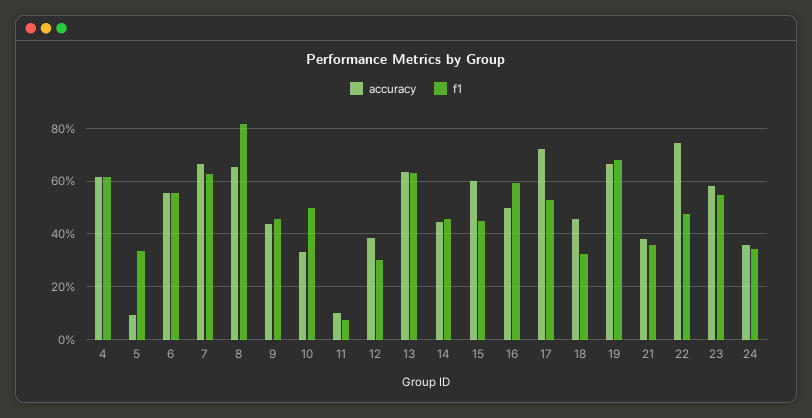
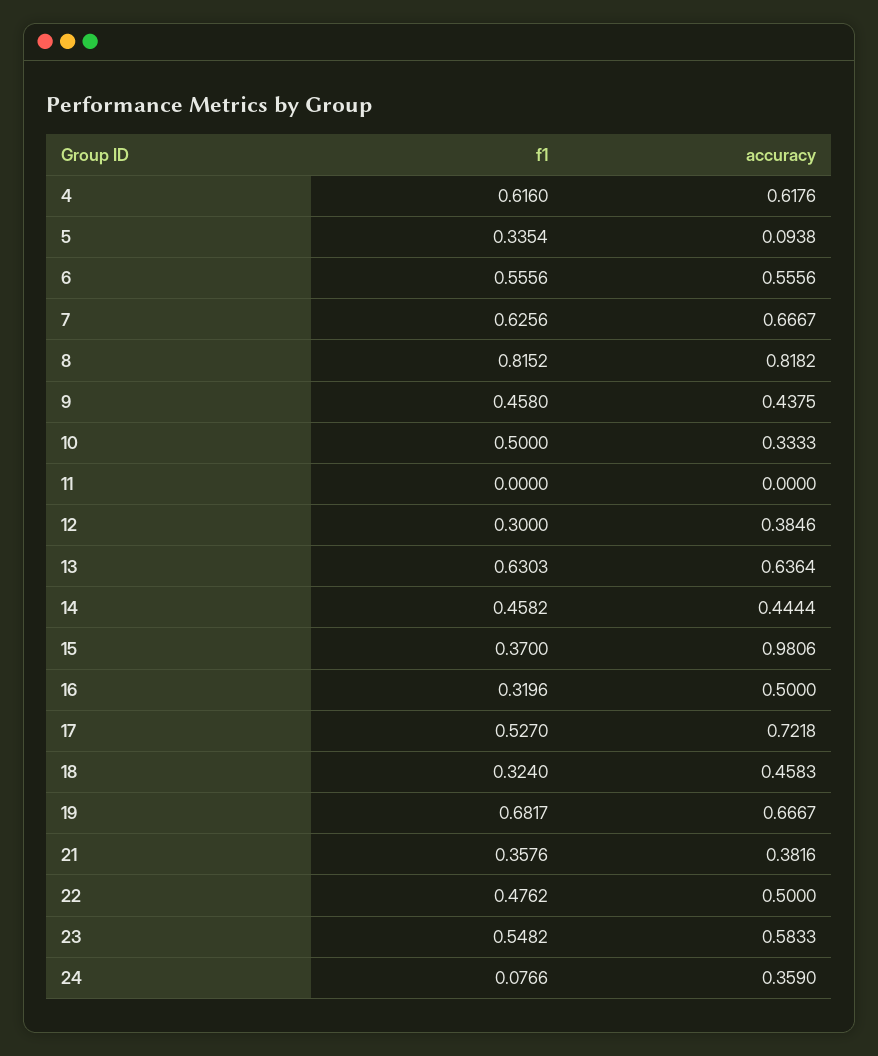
  {
    "accuracy": {
      "4": 0.6176,
      "5": 0.0938,
      "6": 0.5556,
      "7": 0.6667,
-     "8": 0.65,
+     "8": 0.8182,
      "9": 0.4375,
      "10": 0.3333,
-     "11": 0.1,
+     "11": 0,
      "12": 0.3846,
      "13": 0.6364,
      "14": 0.4444,
-     "15": 0.6,
+     "15": 0.9806,
      "16": 0.5,
      "17": 0.7218,
      "18": 0.4583,
      "19": 0.6667,
      "21": 0.3816,
-     "22": 0.75,
+     "22": 0.5,
      "23": 0.5833,
      "24": 0.359
    },
    "f1": {
      "4": 0.616,
      "5": 0.3354,
      "6": 0.5556,
      "7": 0.6256,
      "8": 0.8152,
      "9": 0.458,
      "10": 0.5,
-     "11": 0.075,
+     "11": 0,
      "12": 0.3,
      "13": 0.6303,
      "14": 0.4582,
-     "15": 0.45,
+     "15": 0.37,
-     "16": 0.6,
+     "16": 0.3196,
      "17": 0.527,
      "18": 0.324,
      "19": 0.6817,
      "21": 0.3576,
      "22": 0.4762,
      "23": 0.5482,
-     "24": 0.35
+     "24": 0.0766
    }
  }

